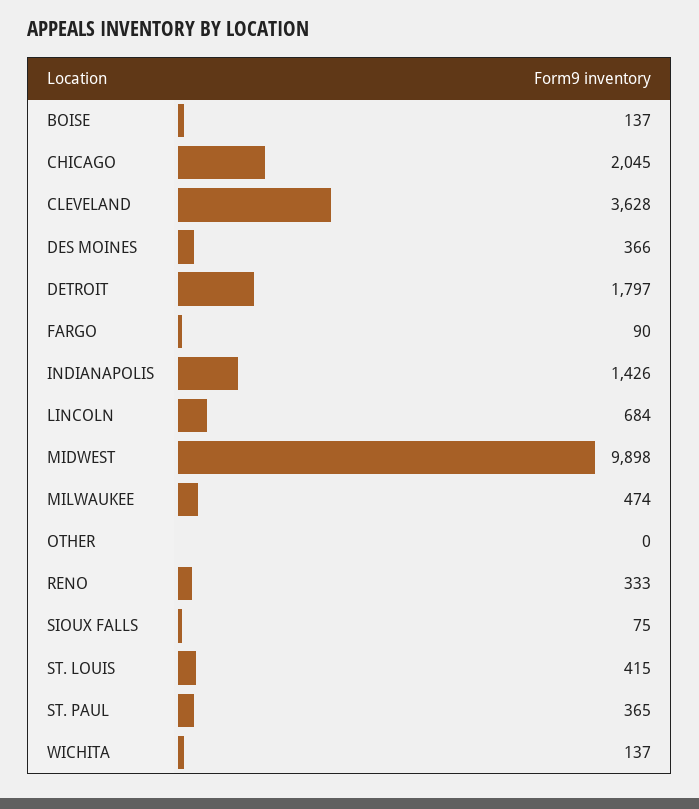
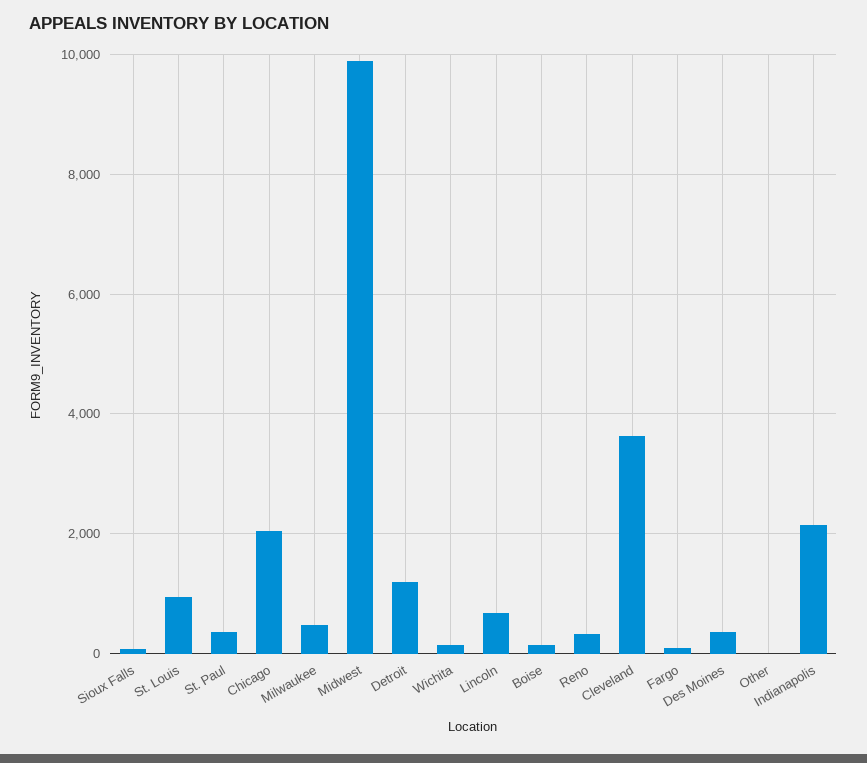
  {
    "BOISE": 137,
    "CHICAGO": 2045,
    "CLEVELAND": 3628,
    "DES MOINES": 366,
-   "DETROIT": 1797,
+   "DETROIT": 1200,
    "FARGO": 90,
-   "INDIANAPOLIS": 1426,
+   "INDIANAPOLIS": 2200,
    "LINCOLN": 684,
    "MIDWEST": 9898,
    "MILWAUKEE": 474,
    "OTHER": 0,
    "RENO": 333,
    "SIOUX FALLS": 75,
-   "ST. LOUIS": 415,
+   "ST. LOUIS": 1000,
    "ST. PAUL": 365,
    "WICHITA": 137
  }

